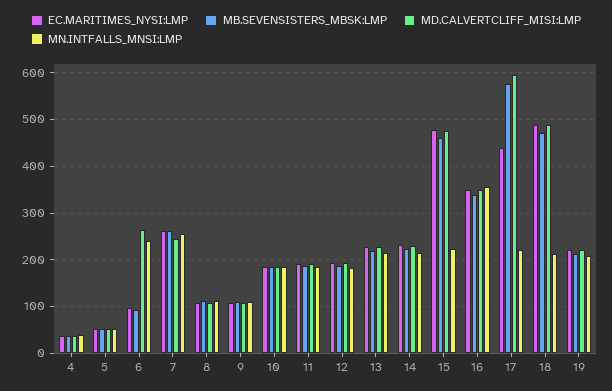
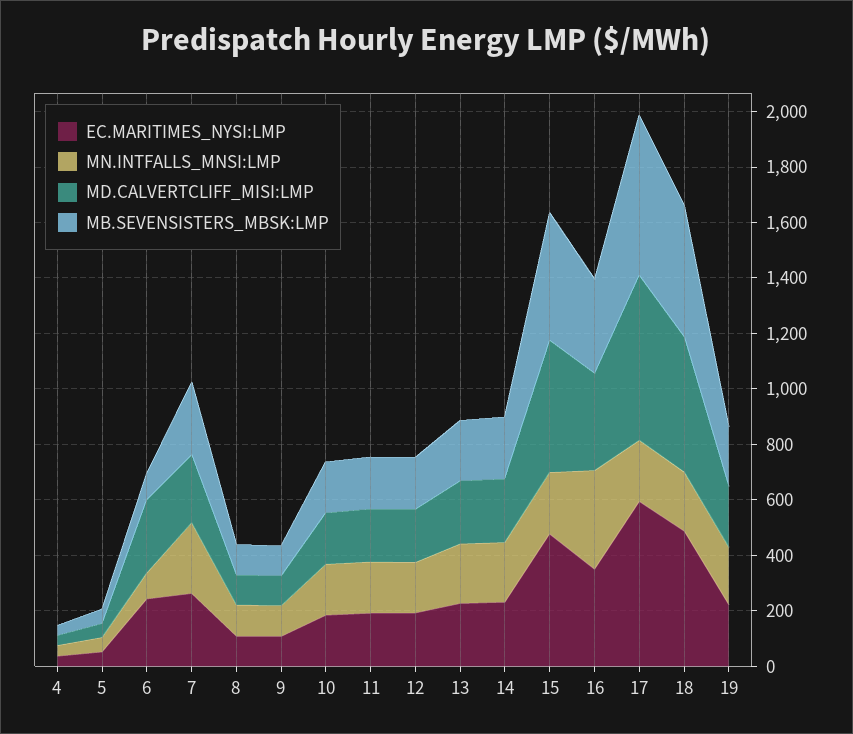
  {
    "EC.MARITIMES_NYSI:LMP": {
      "4": 40,
      "5": 60,
-     "6": 100,
+     "6": 250,
      "7": 260,
      "8": 100,
      "9": 100,
      "10": 180,
      "11": 200,
      "12": 200,
      "13": 220,
      "14": 240,
      "15": 480,
      "16": 360,
-     "17": 440,
+     "17": 600,
      "18": 480,
      "19": 220
    },
    "MB.SEVENSISTERS_MBSK:LMP": {
      "4": 40,
      "5": 60,
      "6": 100,
      "7": 260,
      "8": 120,
      "9": 100,
      "10": 180,
      "11": 180,
      "12": 180,
      "13": 220,
      "14": 220,
      "15": 460,
      "16": 340,
      "17": 580,
      "18": 480,
      "19": 220
    },
    "MD.CALVERTCLIFF_MISI:LMP": {
      "4": 40,
      "5": 60,
      "6": 260,
      "7": 240,
      "8": 100,
      "9": 100,
      "10": 180,
      "11": 200,
      "12": 200,
      "13": 220,
      "14": 240,
      "15": 480,
      "16": 360,
      "17": 600,
      "18": 480,
      "19": 220
    },
    "MN.INTFALLS_MNSI:LMP": {
      "4": 40,
      "5": 60,
-     "6": 240,
+     "6": 100,
      "7": 260,
      "8": 120,
      "9": 120,
      "10": 180,
      "11": 180,
      "12": 180,
      "13": 220,
      "14": 220,
      "15": 220,
      "16": 360,
      "17": 220,
      "18": 220,
      "19": 200
    }
  }

